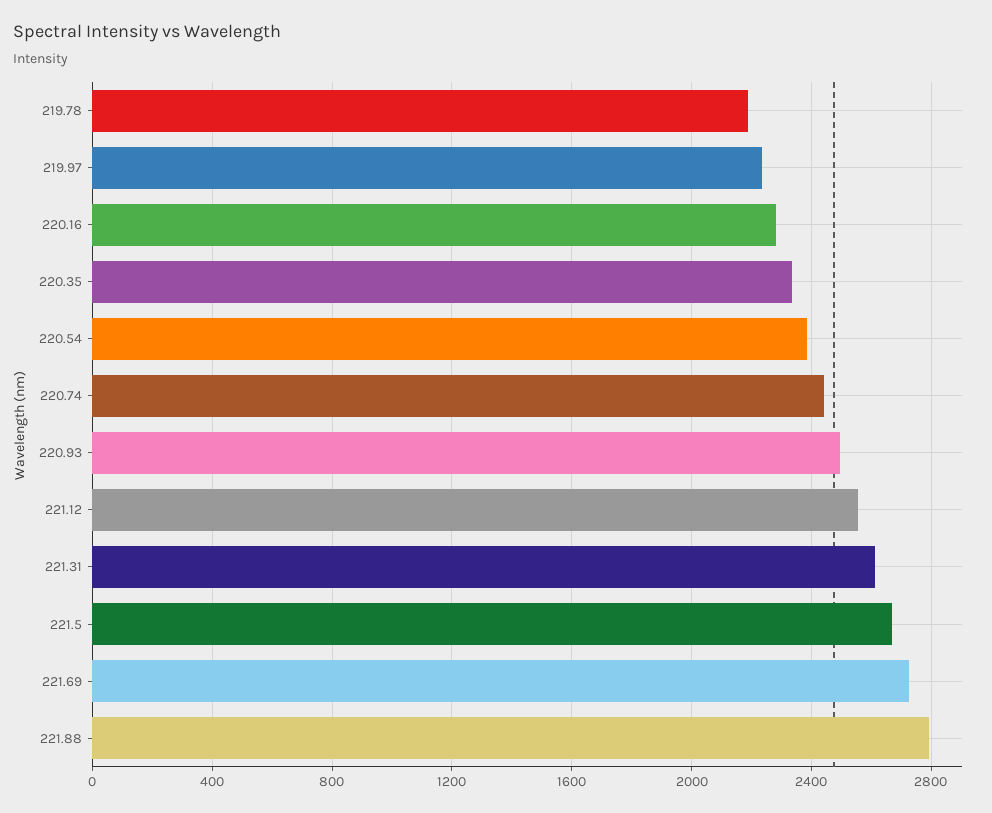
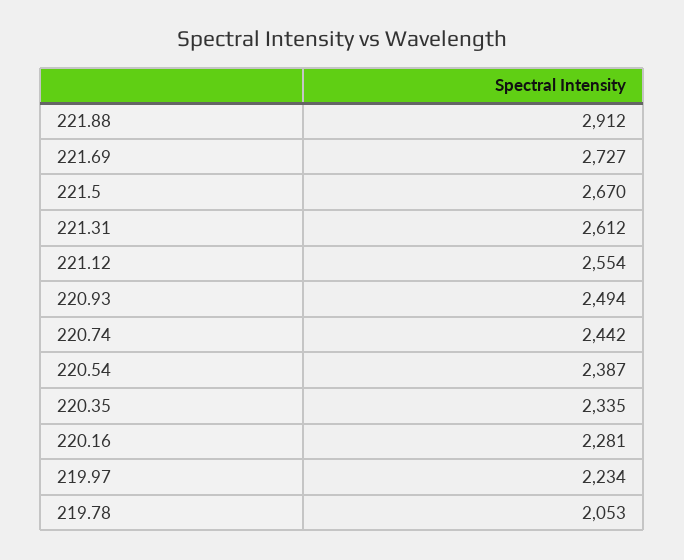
  {
-   "219.78": 2200,
+   "219.78": 2053,
    "219.97": 2234,
    "220.16": 2281,
    "220.35": 2335,
    "220.54": 2387,
    "220.74": 2442,
    "220.93": 2494,
    "221.12": 2554,
    "221.31": 2612,
    "221.5": 2670,
    "221.69": 2727,
-   "221.88": 2800
+   "221.88": 2912
  }

